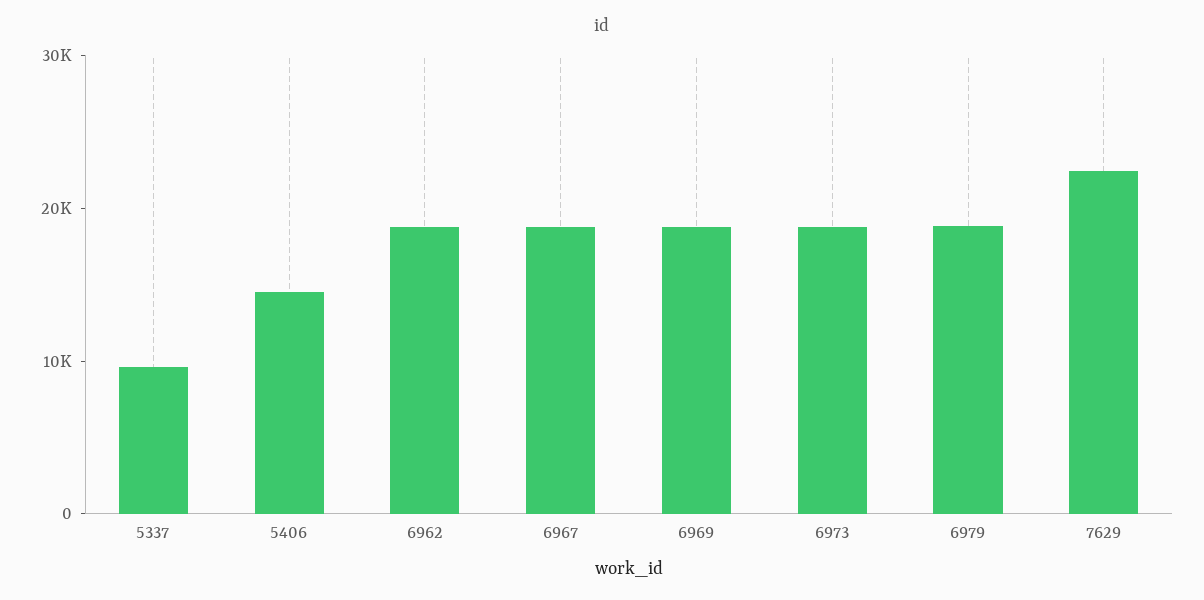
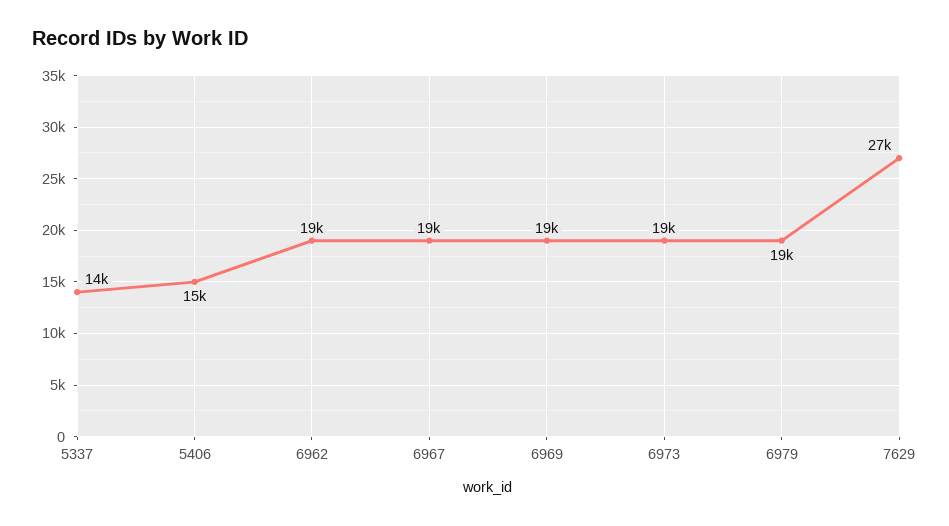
  {
-   "5337": 10000,
+   "5337": 14000,
    "5406": 15000,
    "6962": 19000,
    "6967": 19000,
    "6969": 19000,
    "6973": 19000,
    "6979": 19000,
-   "7629": 22000
+   "7629": 27000
  }

